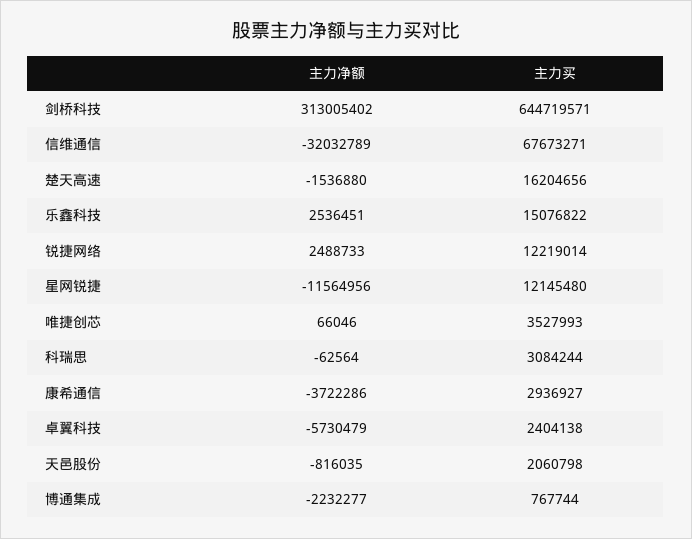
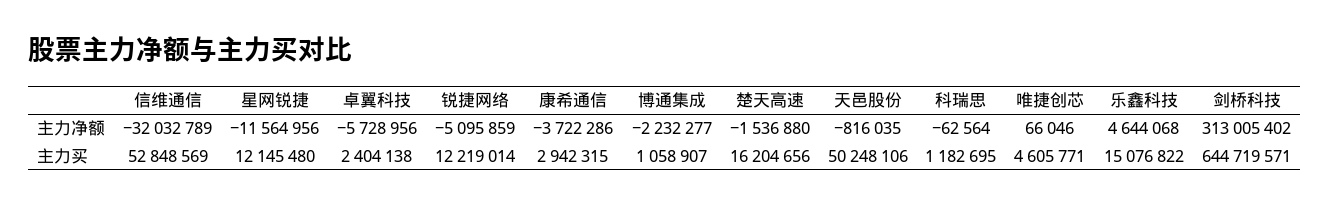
  {
    "主力净额": {
      "剑桥科技": 313005402,
      "信维通信": -32032789,
      "楚天高速": -1536880,
-     "乐鑫科技": 2536451,
+     "乐鑫科技": 4644068,
-     "锐捷网络": 2488733,
+     "锐捷网络": -5095859,
      "星网锐捷": -11564956,
      "唯捷创芯": 66046,
      "科瑞思": -62564,
      "康希通信": -3722286,
-     "卓翼科技": -5730479,
+     "卓翼科技": -5728956,
      "天邑股份": -816035,
      "博通集成": -2232277
    },
    "主力买": {
      "剑桥科技": 644719571,
-     "信维通信": 67673271,
+     "信维通信": 52848569,
      "楚天高速": 16204656,
      "乐鑫科技": 15076822,
      "锐捷网络": 12219014,
      "星网锐捷": 12145480,
-     "唯捷创芯": 3527993,
+     "唯捷创芯": 4605771,
-     "科瑞思": 3084244,
+     "科瑞思": 1182695,
-     "康希通信": 2936927,
+     "康希通信": 2942315,
      "卓翼科技": 2404138,
-     "天邑股份": 2060798,
+     "天邑股份": 50248106,
-     "博通集成": 767744
+     "博通集成": 1058907
    }
  }

